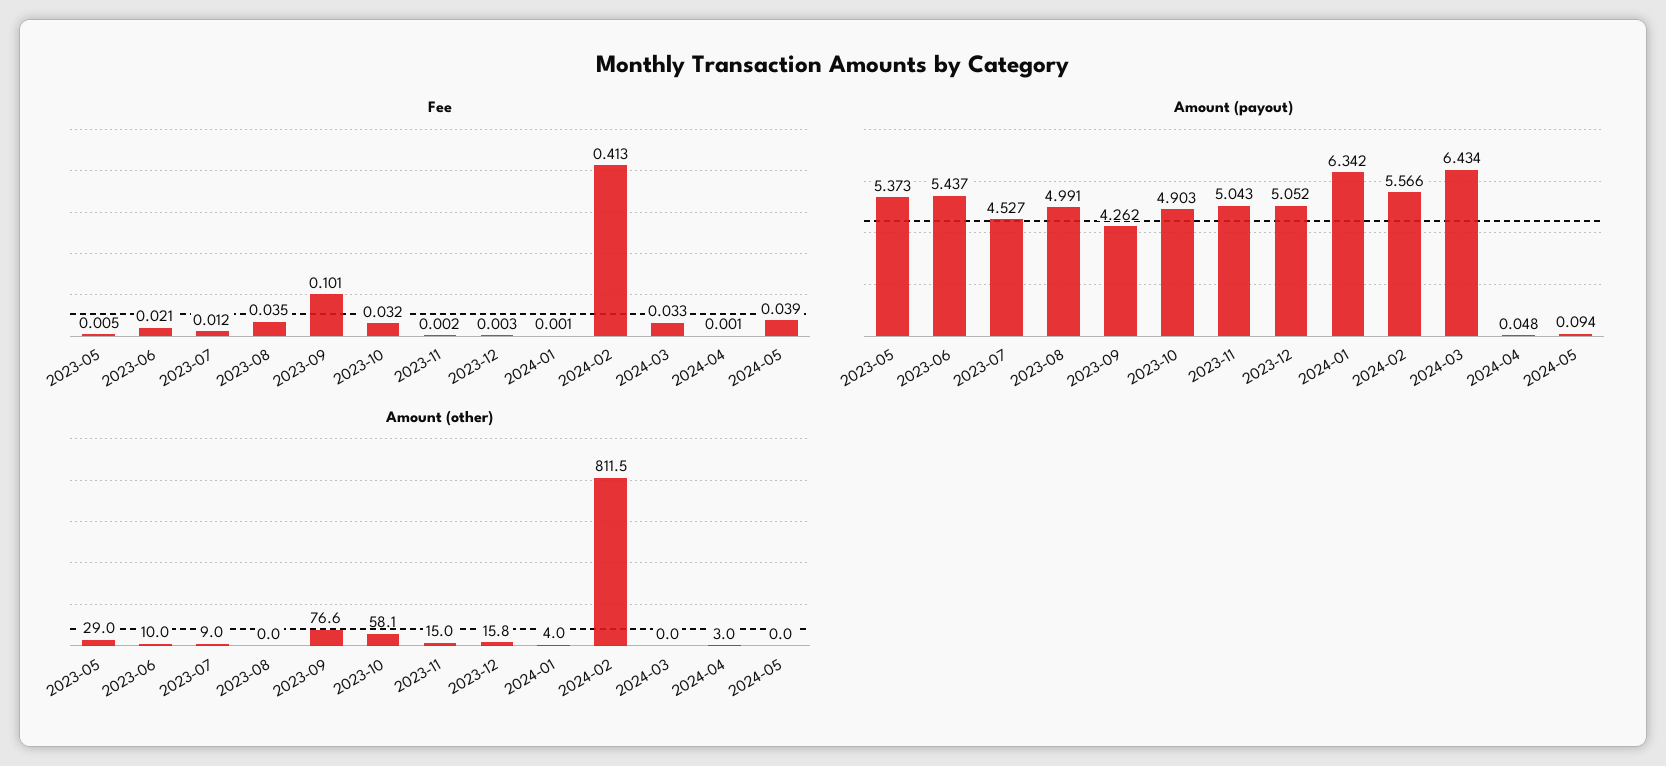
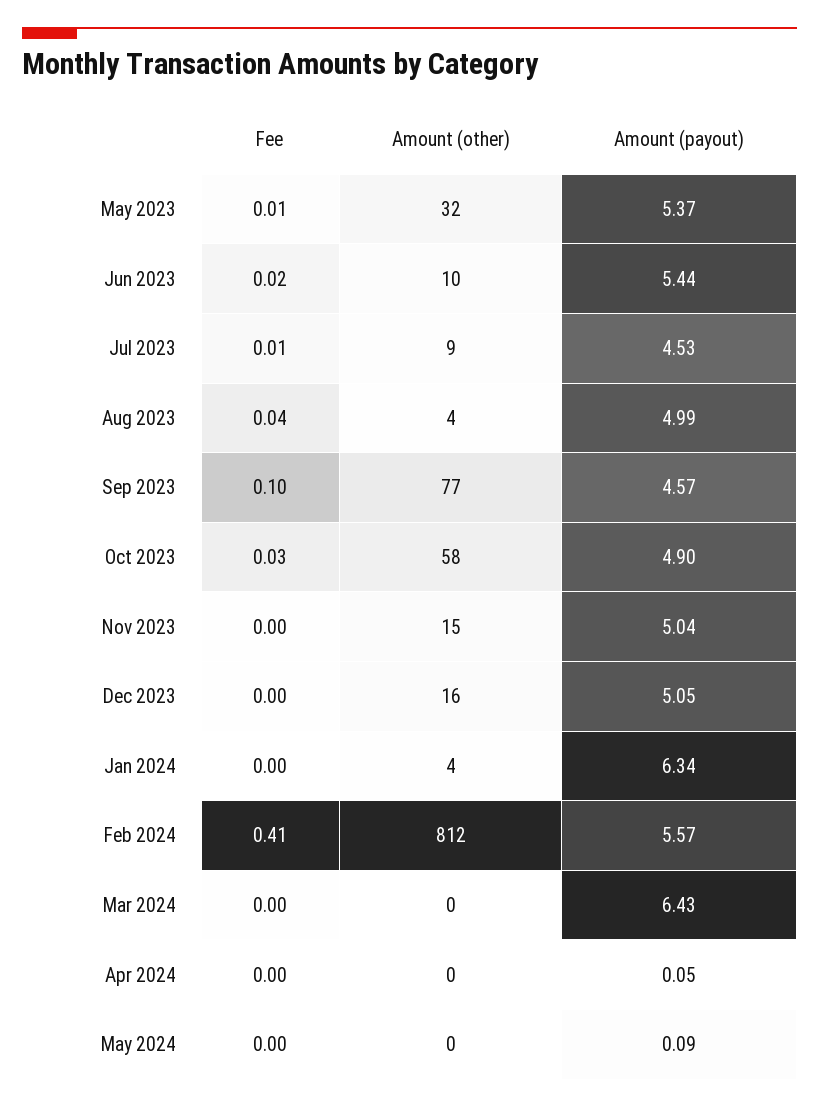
  {
    "Fee": {
      "2023-05": 0.005,
      "2023-06": 0.021,
      "2023-07": 0.012,
      "2023-08": 0.035,
      "2023-09": 0.101,
      "2023-10": 0.032,
      "2023-11": 0.002,
      "2023-12": 0.003,
      "2024-01": 0.001,
      "2024-02": 0.413,
-     "2024-03": 0.033,
+     "2024-03": 0,
      "2024-04": 0.001,
-     "2024-05": 0.039
+     "2024-05": 0
    },
    "Amount (payout)": {
      "2023-05": 5.373,
      "2023-06": 5.437,
      "2023-07": 4.527,
      "2023-08": 4.991,
-     "2023-09": 4.262,
+     "2023-09": 4.57,
      "2023-10": 4.903,
      "2023-11": 5.043,
      "2023-12": 5.052,
      "2024-01": 6.342,
      "2024-02": 5.566,
      "2024-03": 6.434,
      "2024-04": 0.048,
      "2024-05": 0.094
    },
    "Amount (other)": {
-     "2023-05": 29,
+     "2023-05": 32,
      "2023-06": 10,
      "2023-07": 9,
-     "2023-08": 0,
+     "2023-08": 4,
      "2023-09": 76.6,
      "2023-10": 58.1,
      "2023-11": 15,
      "2023-12": 15.8,
      "2024-01": 4,
      "2024-02": 811.5,
      "2024-03": 0,
-     "2024-04": 3,
+     "2024-04": 0,
      "2024-05": 0
    }
  }

